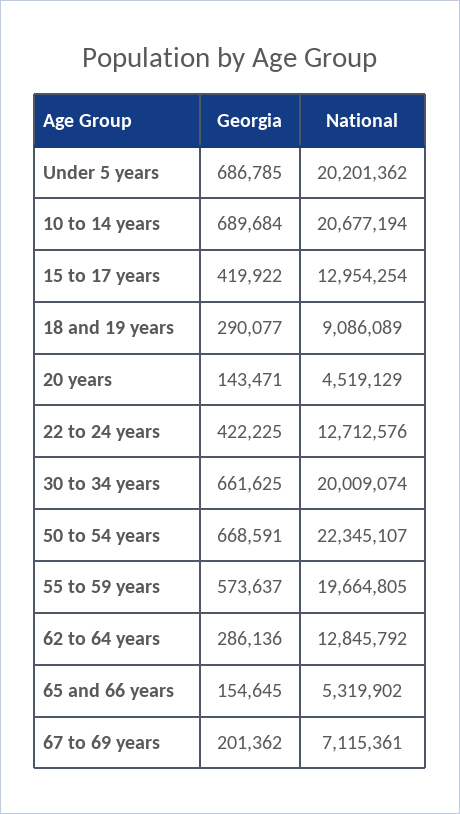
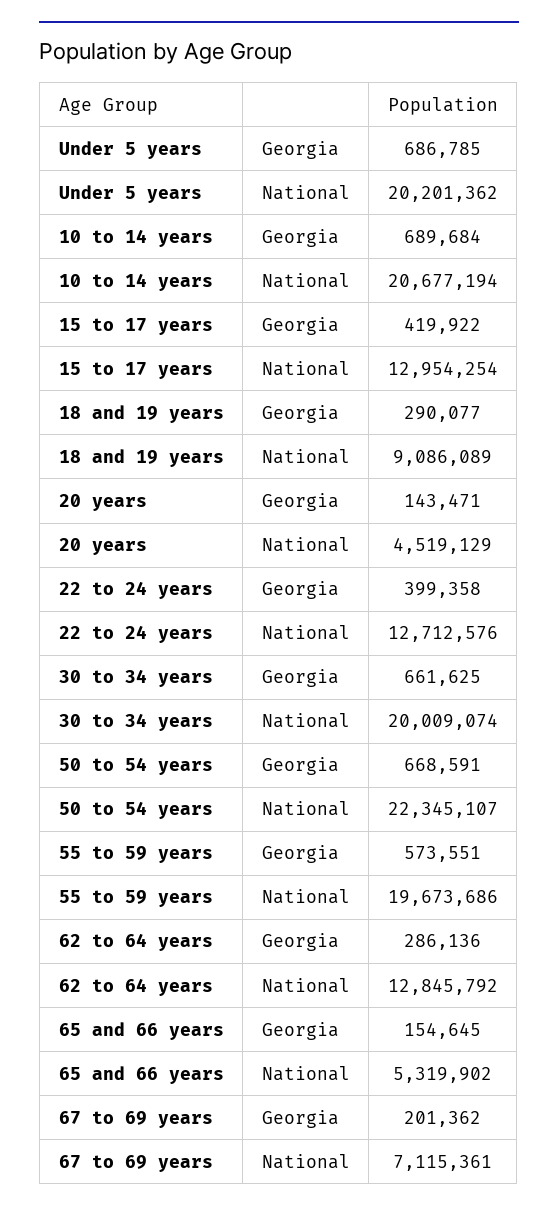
  {
    "Georgia": {
      "Under 5 years": 686785,
      "10 to 14 years": 689684,
      "15 to 17 years": 419922,
      "18 and 19 years": 290077,
      "20 years": 143471,
-     "22 to 24 years": 422225,
+     "22 to 24 years": 399358,
      "30 to 34 years": 661625,
      "50 to 54 years": 668591,
-     "55 to 59 years": 573637,
+     "55 to 59 years": 573551,
      "62 to 64 years": 286136,
      "65 and 66 years": 154645,
      "67 to 69 years": 201362
    },
    "National": {
      "Under 5 years": 20201362,
      "10 to 14 years": 20677194,
      "15 to 17 years": 12954254,
      "18 and 19 years": 9086089,
      "20 years": 4519129,
      "22 to 24 years": 12712576,
      "30 to 34 years": 20009074,
      "50 to 54 years": 22345107,
-     "55 to 59 years": 19664805,
+     "55 to 59 years": 19673686,
      "62 to 64 years": 12845792,
      "65 and 66 years": 5319902,
      "67 to 69 years": 7115361
    }
  }

